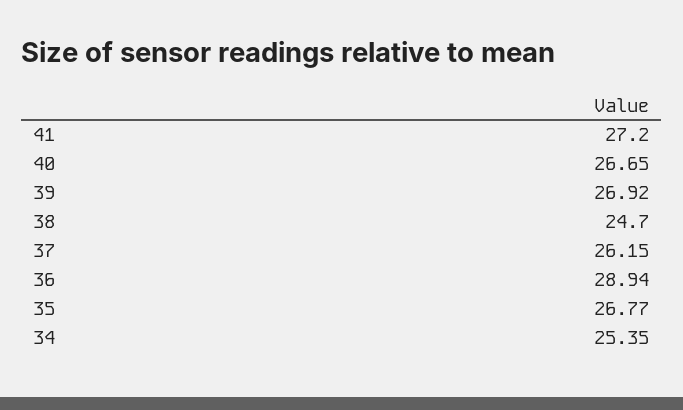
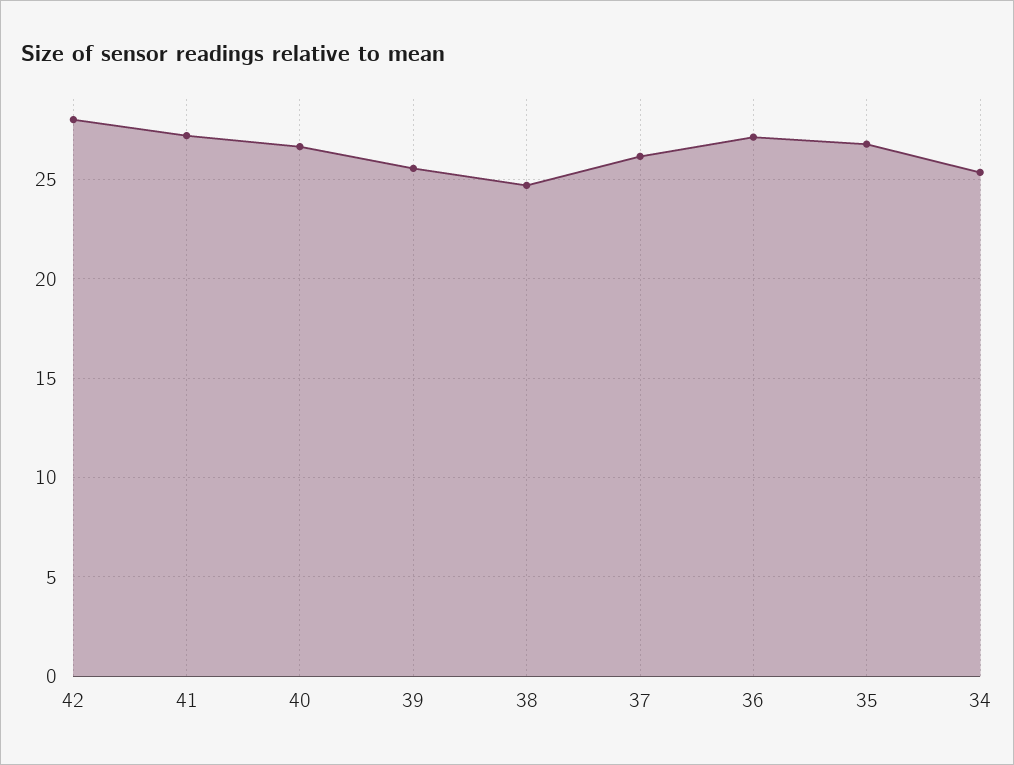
  {
    "41": 27.2,
    "40": 26.65,
-   "39": 26.92,
+   "39": 25.5,
    "38": 24.7,
    "37": 26.15,
-   "36": 28.94,
+   "36": 27,
    "35": 26.77,
-   "34": 25.35
+   "34": 25.35,
+   "42": 28
  }

